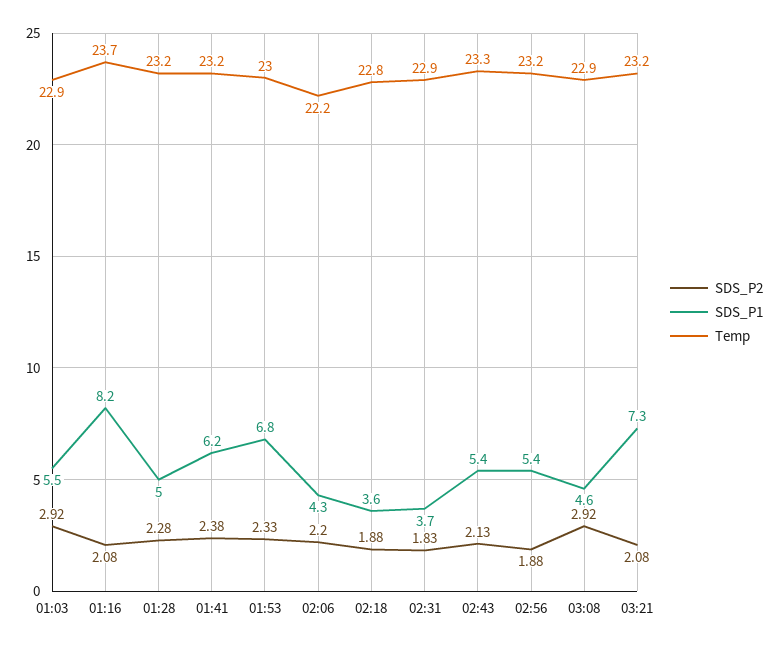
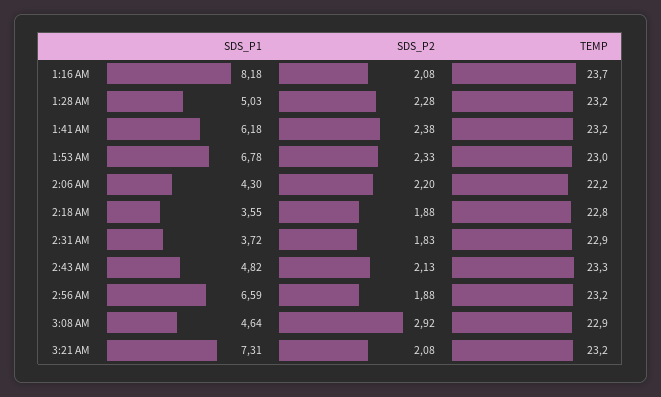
  {
    "SDS_P2": {
-     "01:03": 2.92,
      "01:16": 2.08,
      "01:28": 2.28,
      "01:41": 2.38,
      "01:53": 2.33,
      "02:06": 2.2,
      "02:18": 1.88,
      "02:31": 1.83,
      "02:43": 2.13,
      "02:56": 1.88,
      "03:08": 2.92,
      "03:21": 2.08
    },
    "SDS_P1": {
-     "01:03": 5.5,
      "01:16": 8.18,
      "01:28": 5.03,
      "01:41": 6.18,
      "01:53": 6.78,
      "02:06": 4.3,
      "02:18": 3.55,
      "02:31": 3.72,
-     "02:43": 5.4,
+     "02:43": 4.82,
-     "02:56": 5.4,
+     "02:56": 6.59,
      "03:08": 4.64,
      "03:21": 7.31
    },
    "Temp": {
-     "01:03": 22.9,
      "01:16": 23.7,
      "01:28": 23.2,
      "01:41": 23.2,
      "01:53": 23,
      "02:06": 22.2,
      "02:18": 22.8,
      "02:31": 22.9,
      "02:43": 23.3,
      "02:56": 23.2,
      "03:08": 22.9,
      "03:21": 23.2
    }
  }

